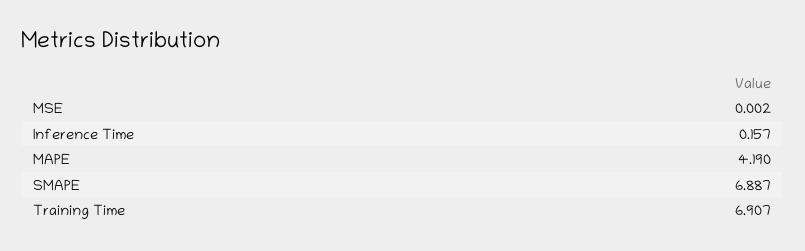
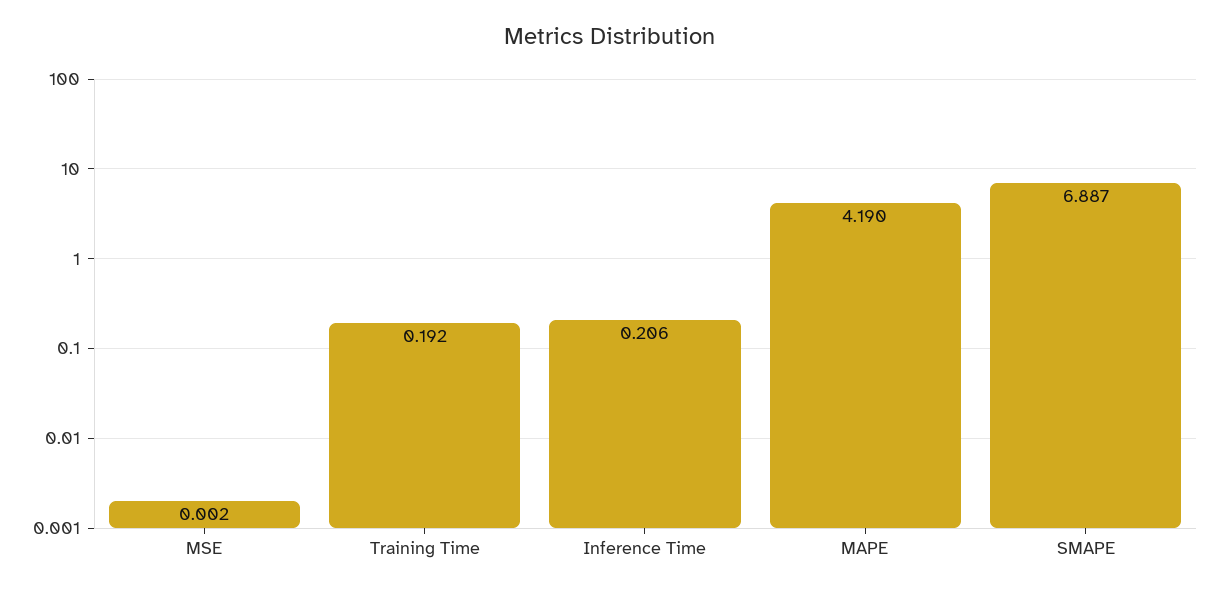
  {
    "MSE": 0.002,
-   "Inference Time": 0.157,
+   "Inference Time": 0.206,
    "MAPE": 4.19,
    "SMAPE": 6.887,
-   "Training Time": 6.907
+   "Training Time": 0.192
  }

